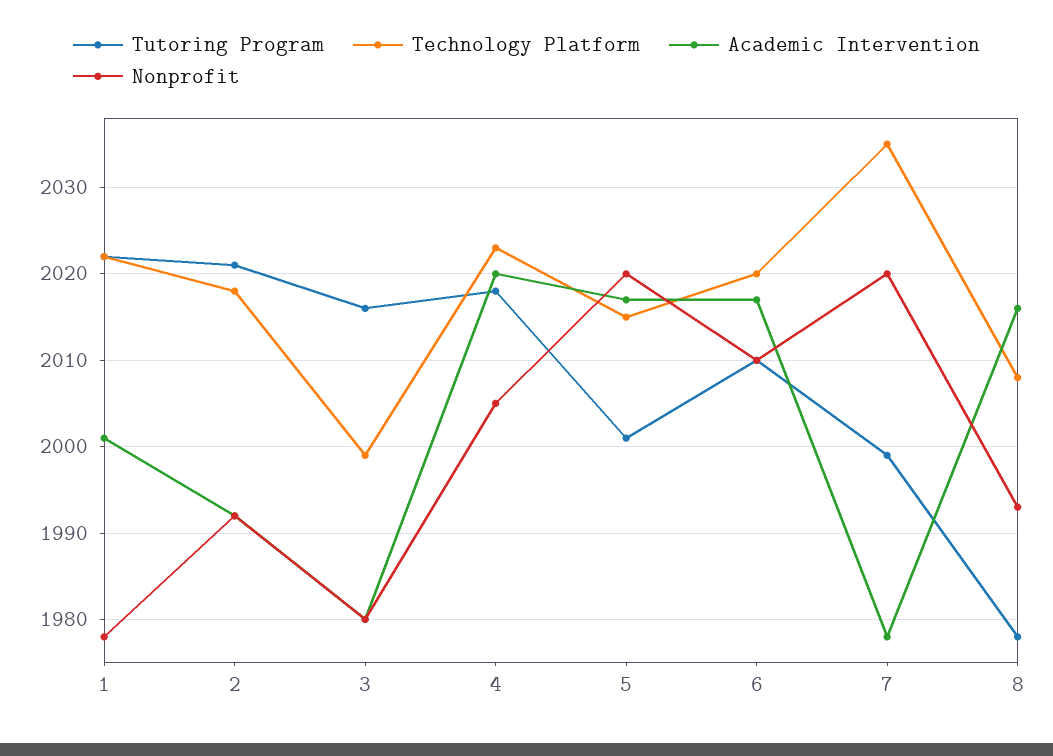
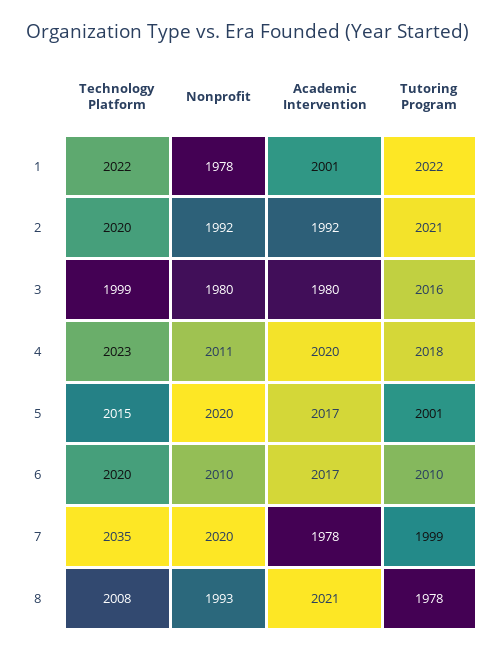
  {
    "Tutoring Program": {
      "1": 2022,
      "2": 2021,
      "3": 2016,
      "4": 2018,
      "5": 2001,
      "6": 2010,
      "7": 1999,
      "8": 1978
    },
    "Technology Platform": {
      "1": 2022,
-     "2": 2018,
+     "2": 2020,
      "3": 1999,
      "4": 2023,
      "5": 2015,
      "6": 2020,
      "7": 2035,
      "8": 2008
    },
    "Academic Intervention": {
      "1": 2001,
      "2": 1992,
      "3": 1980,
      "4": 2020,
      "5": 2017,
      "6": 2017,
      "7": 1978,
-     "8": 2016
+     "8": 2021
    },
    "Nonprofit": {
      "1": 1978,
      "2": 1992,
      "3": 1980,
-     "4": 2005,
+     "4": 2011,
      "5": 2020,
      "6": 2010,
      "7": 2020,
      "8": 1993
    }
  }

